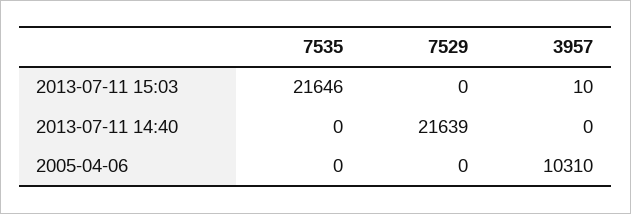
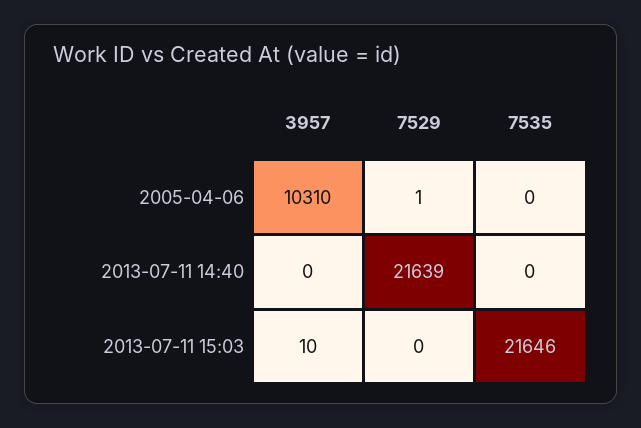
  {
    "7535": {
      "2013-07-11 15:03": 21646,
      "2013-07-11 14:40": 0,
      "2005-04-06": 0
    },
    "7529": {
      "2013-07-11 15:03": 0,
      "2013-07-11 14:40": 21639,
-     "2005-04-06": 0
+     "2005-04-06": 1
    },
    "3957": {
      "2013-07-11 15:03": 10,
      "2013-07-11 14:40": 0,
      "2005-04-06": 10310
    }
  }

